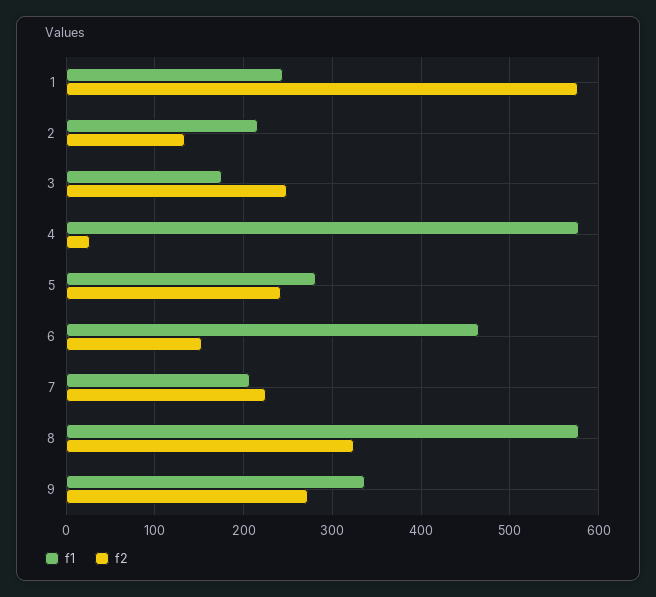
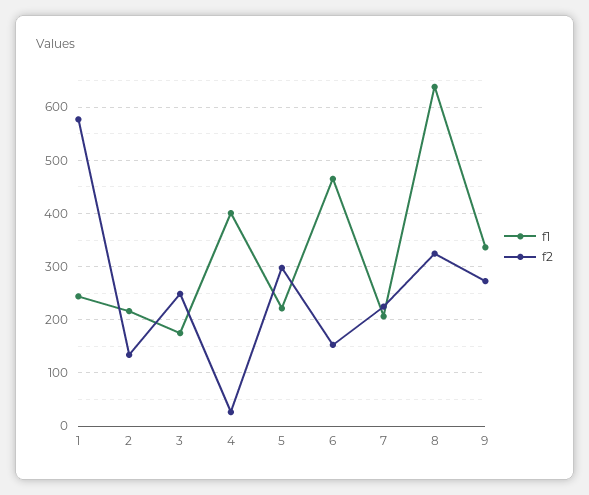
  {
    "f1": {
      "1": 240,
      "2": 220,
      "3": 170,
-     "4": 580,
+     "4": 400,
-     "5": 280,
+     "5": 220,
      "6": 460,
      "7": 210,
-     "8": 580,
+     "8": 640,
      "9": 340
    },
    "f2": {
      "1": 580,
      "2": 130,
      "3": 250,
      "4": 30,
-     "5": 240,
+     "5": 300,
      "6": 150,
      "7": 220,
      "8": 320,
      "9": 270
    }
  }

